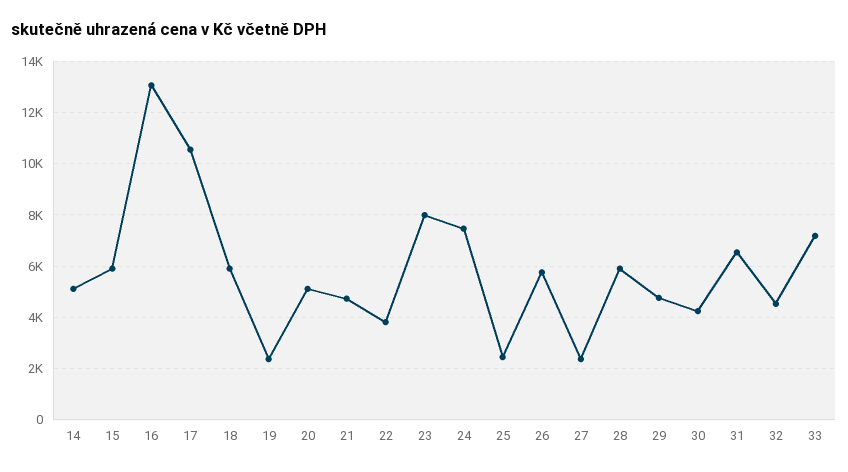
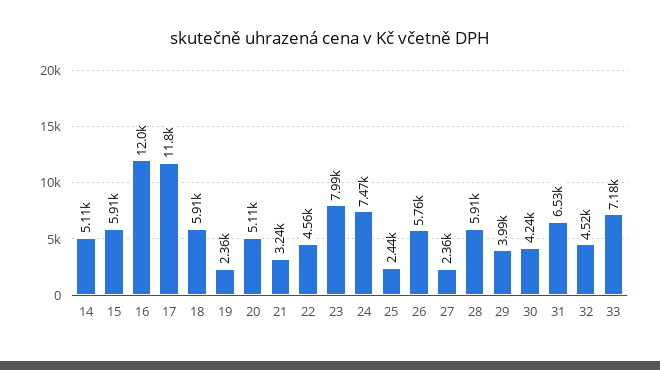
  {
    "14": 5110,
    "15": 5910,
-   "16": 13000,
+   "16": 12000,
-   "17": 10500,
+   "17": 11800,
    "18": 5910,
    "19": 2360,
    "20": 5110,
-   "21": 4750,
+   "21": 3240,
-   "22": 3750,
+   "22": 4560,
    "23": 7990,
    "24": 7470,
    "25": 2440,
    "26": 5760,
    "27": 2360,
    "28": 5910,
-   "29": 4750,
+   "29": 3990,
    "30": 4240,
    "31": 6530,
    "32": 4520,
    "33": 7180
  }

